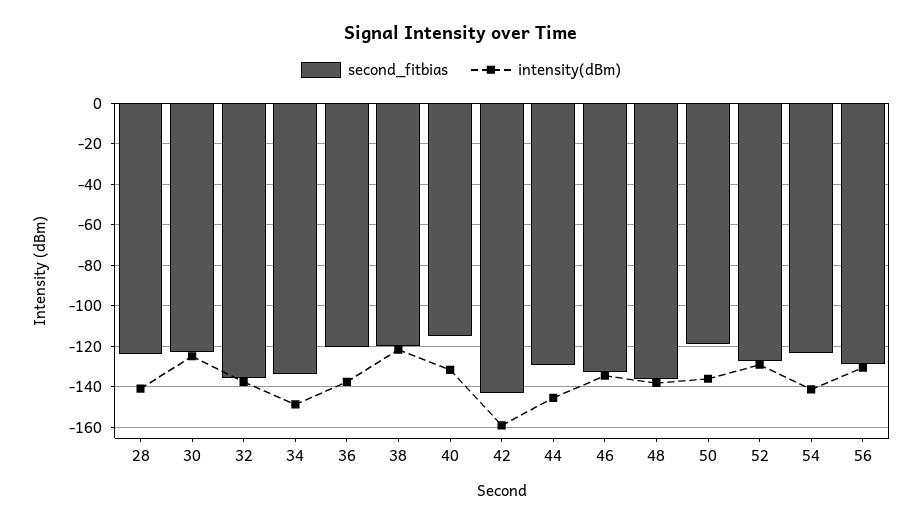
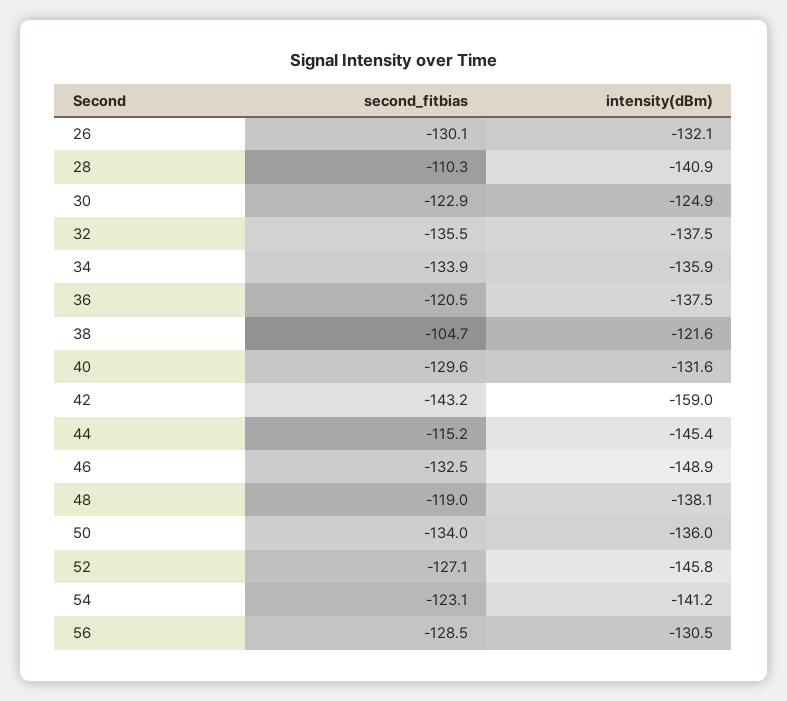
  {
    "second_fitbias": {
-     "28": -125,
+     "28": -110.3,
      "30": -122.9,
      "32": -135.5,
      "34": -133.9,
      "36": -120.5,
-     "38": -120,
+     "38": -104.7,
-     "40": -115,
+     "40": -129.6,
      "42": -143.2,
-     "44": -130,
+     "44": -115.2,
      "46": -132.5,
-     "48": -135,
+     "48": -119,
-     "50": -120,
+     "50": -134,
      "52": -127.1,
      "54": -123.1,
-     "56": -128.5
+     "56": -128.5,
+     "26": -130.1
    },
    "intensity(dBm)": {
      "28": -140.9,
      "30": -124.9,
      "32": -137.5,
-     "34": -150,
+     "34": -135.9,
      "36": -137.5,
      "38": -121.6,
      "40": -131.6,
      "42": -159,
      "44": -145.4,
-     "46": -135,
+     "46": -148.9,
      "48": -138.1,
      "50": -136,
-     "52": -130,
+     "52": -145.8,
      "54": -141.2,
-     "56": -130.5
+     "56": -130.5,
+     "26": -132.1
    }
  }

